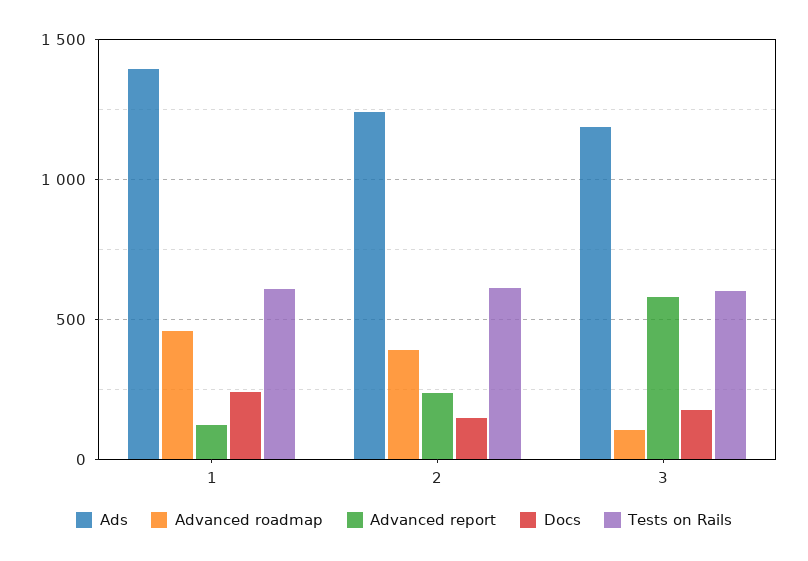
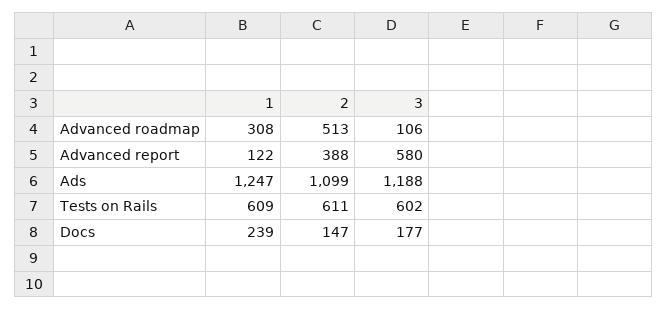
  {
    "Ads": {
-     "1": 1400,
+     "1": 1247,
-     "2": 1250,
+     "2": 1099,
      "3": 1188
    },
    "Advanced roadmap": {
-     "1": 450,
+     "1": 308,
-     "2": 400,
+     "2": 513,
      "3": 106
    },
    "Advanced report": {
      "1": 122,
-     "2": 250,
+     "2": 388,
      "3": 580
    },
    "Docs": {
      "1": 239,
      "2": 147,
      "3": 177
    },
    "Tests on Rails": {
      "1": 609,
      "2": 611,
      "3": 602
    }
  }

